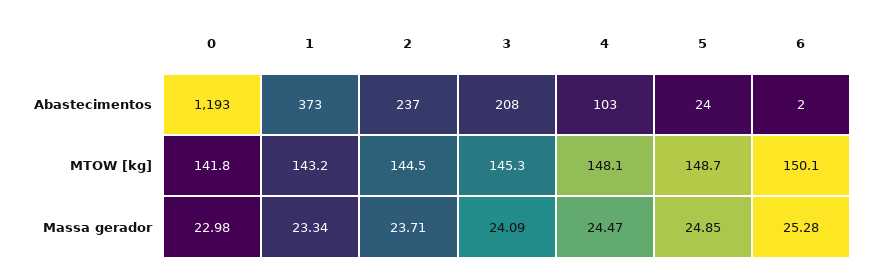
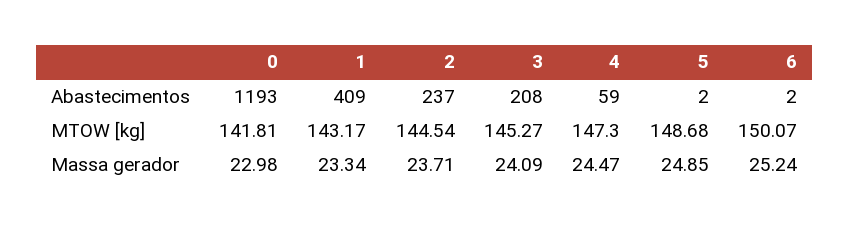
  {
    "0": {
      "Abastecimentos": 1193,
      "MTOW [kg]": 141.81,
      "Massa gerador": 22.98
    },
    "1": {
-     "Abastecimentos": 373,
+     "Abastecimentos": 409,
      "MTOW [kg]": 143.17,
      "Massa gerador": 23.34
    },
    "2": {
      "Abastecimentos": 237,
      "MTOW [kg]": 144.54,
      "Massa gerador": 23.71
    },
    "3": {
      "Abastecimentos": 208,
      "MTOW [kg]": 145.27,
      "Massa gerador": 24.09
    },
    "4": {
-     "Abastecimentos": 103,
+     "Abastecimentos": 59,
-     "MTOW [kg]": 148.1,
+     "MTOW [kg]": 147.3,
      "Massa gerador": 24.47
    },
    "5": {
-     "Abastecimentos": 24,
+     "Abastecimentos": 2,
      "MTOW [kg]": 148.68,
      "Massa gerador": 24.85
    },
    "6": {
      "Abastecimentos": 2,
      "MTOW [kg]": 150.07,
-     "Massa gerador": 25.28
+     "Massa gerador": 25.24
    }
  }

